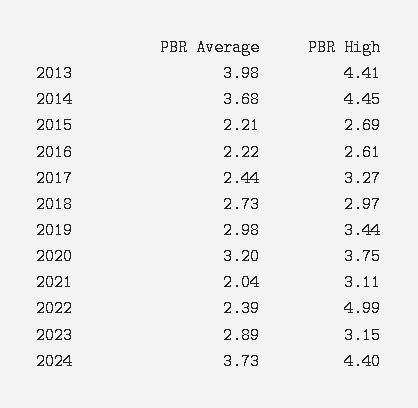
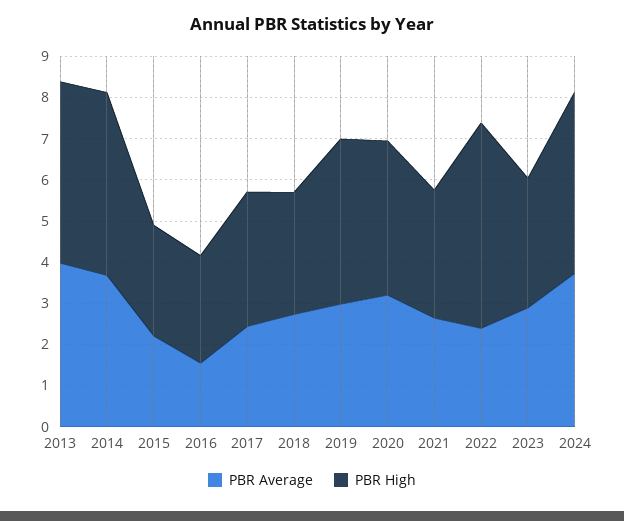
  {
    "PBR Average": {
      "2013": 3.98,
      "2014": 3.68,
      "2015": 2.21,
-     "2016": 2.22,
+     "2016": 1.6,
      "2017": 2.44,
      "2018": 2.73,
      "2019": 2.98,
      "2020": 3.2,
-     "2021": 2.04,
+     "2021": 2.6,
      "2022": 2.39,
      "2023": 2.89,
      "2024": 3.73
    },
    "PBR High": {
      "2013": 4.41,
      "2014": 4.45,
      "2015": 2.69,
      "2016": 2.61,
      "2017": 3.27,
      "2018": 2.97,
-     "2019": 3.44,
+     "2019": 4,
      "2020": 3.75,
      "2021": 3.11,
      "2022": 4.99,
      "2023": 3.15,
      "2024": 4.4
    }
  }

